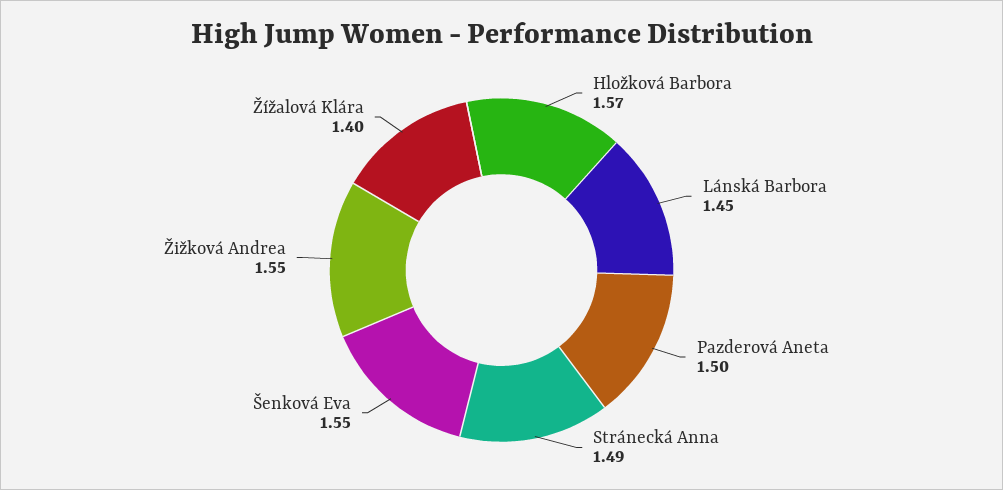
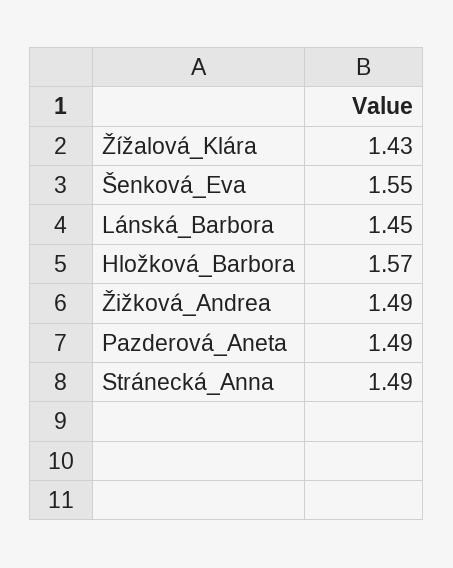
  {
    "Hložková Barbora": 1.57,
    "Lánská Barbora": 1.45,
-   "Pazderová Aneta": 1.5,
+   "Pazderová Aneta": 1.49,
    "Stránecká Anna": 1.49,
    "Šenková Eva": 1.55,
-   "Žižková Andrea": 1.55,
+   "Žižková Andrea": 1.49,
-   "Žížalová Klára": 1.4
+   "Žížalová Klára": 1.43
  }

